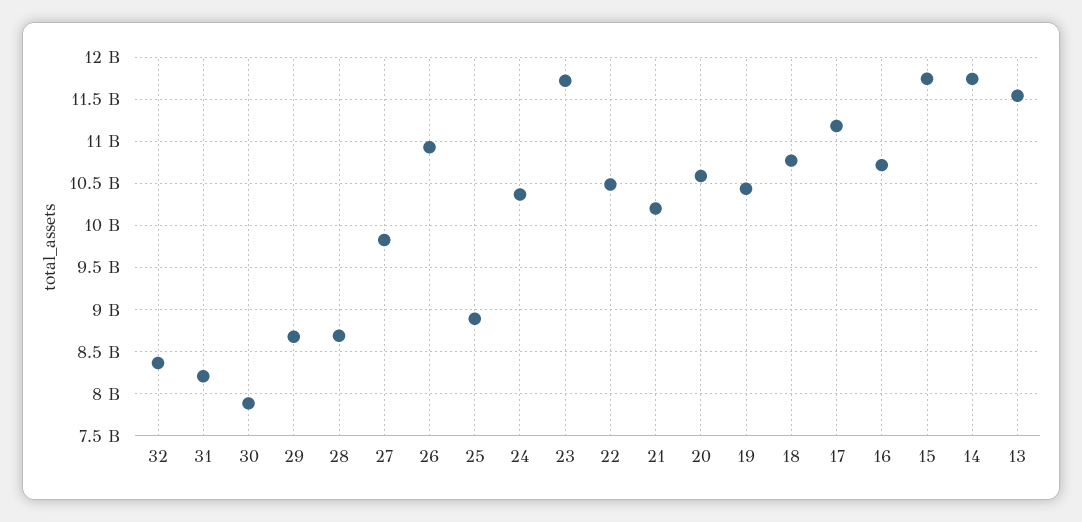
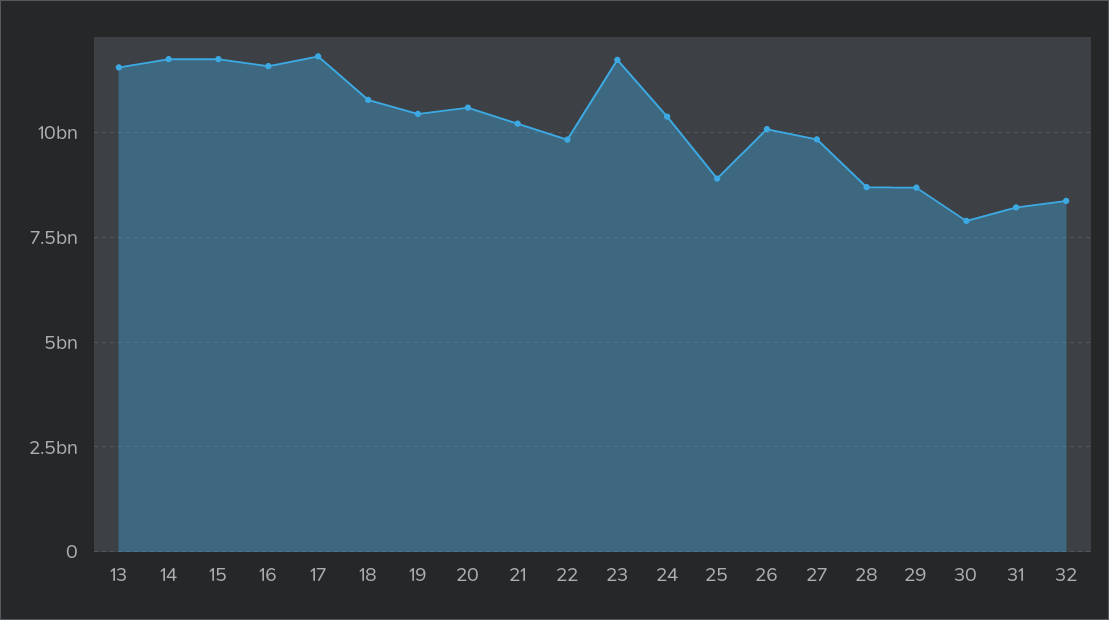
  {
    "32": 8400000000,
    "31": 8200000000,
    "30": 7900000000,
    "29": 8700000000,
    "28": 8700000000,
    "27": 9800000000,
-   "26": 10900000000,
+   "26": 10000000000,
    "25": 8900000000,
    "24": 10400000000,
    "23": 11700000000,
-   "22": 10500000000,
+   "22": 9750000000,
    "21": 10200000000,
    "20": 10600000000,
    "19": 10400000000,
    "18": 10800000000,
-   "17": 11200000000,
+   "17": 11750000000,
-   "16": 10700000000,
+   "16": 11500000000,
    "15": 11700000000,
    "14": 11700000000,
    "13": 11500000000
  }

